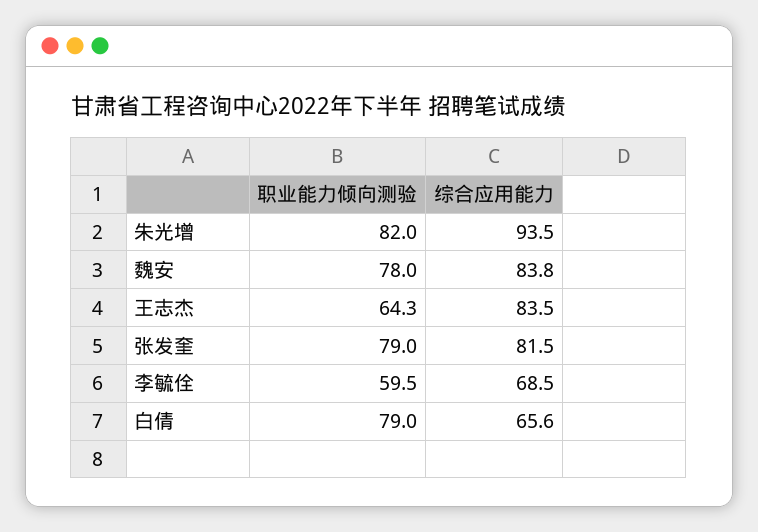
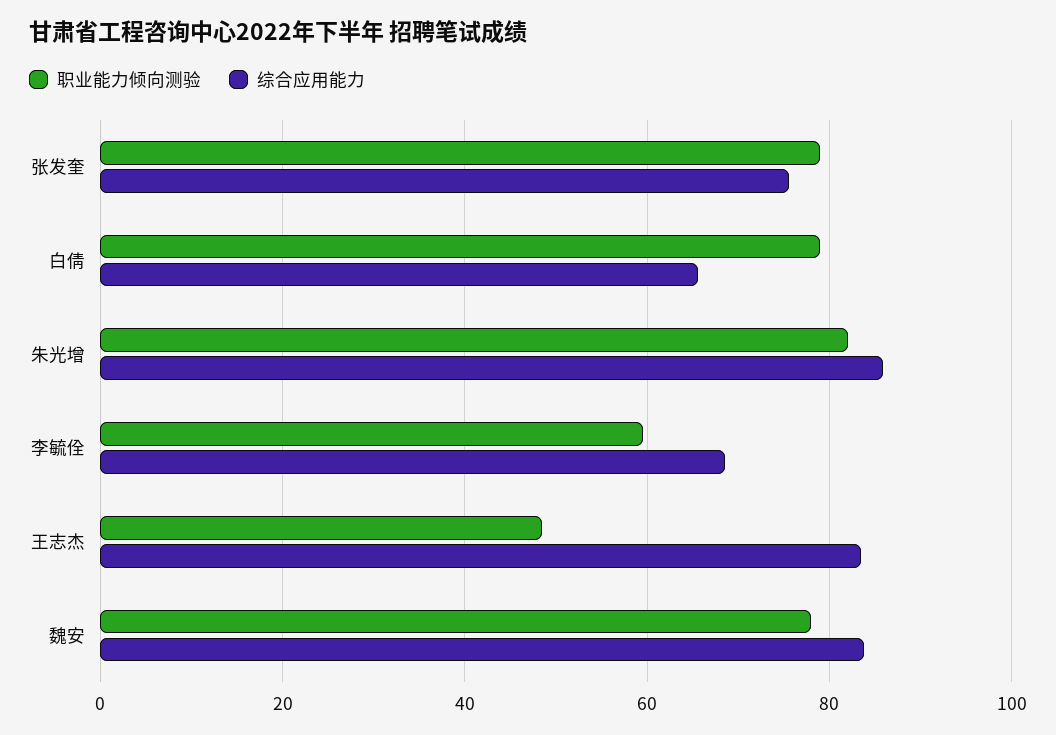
  {
    "职业能力倾向测验": {
      "朱光增": 82,
      "魏安": 78,
-     "王志杰": 64.3,
+     "王志杰": 48,
      "张发奎": 79,
      "李毓佺": 59.5,
      "白倩": 79
    },
    "综合应用能力": {
-     "朱光增": 93.5,
+     "朱光增": 86,
      "魏安": 83.8,
      "王志杰": 83.5,
-     "张发奎": 81.5,
+     "张发奎": 76,
      "李毓佺": 68.5,
      "白倩": 65.6
    }
  }

